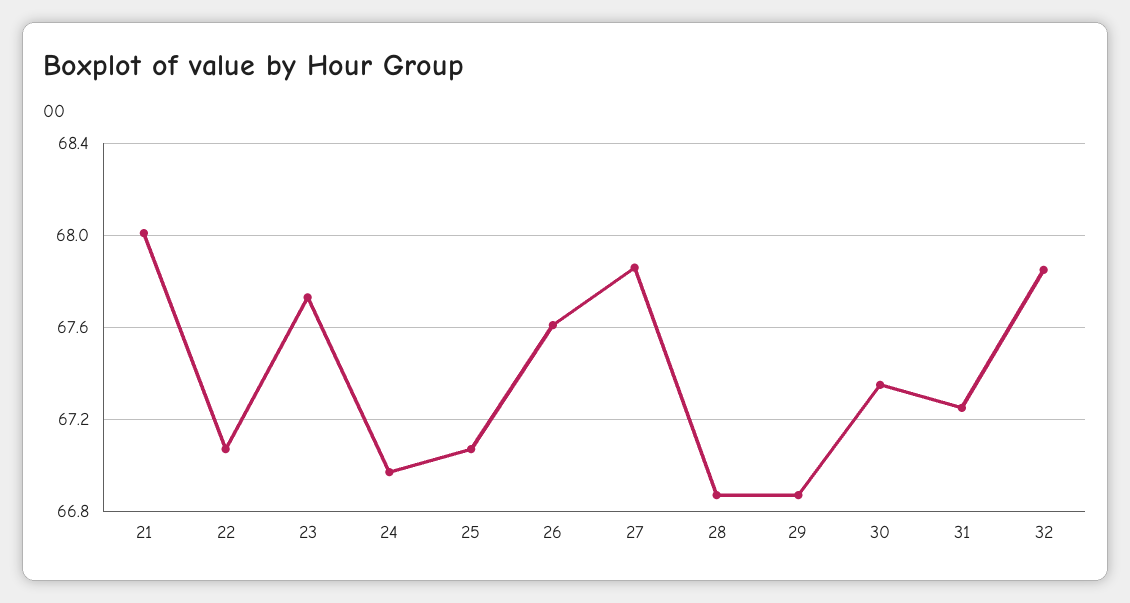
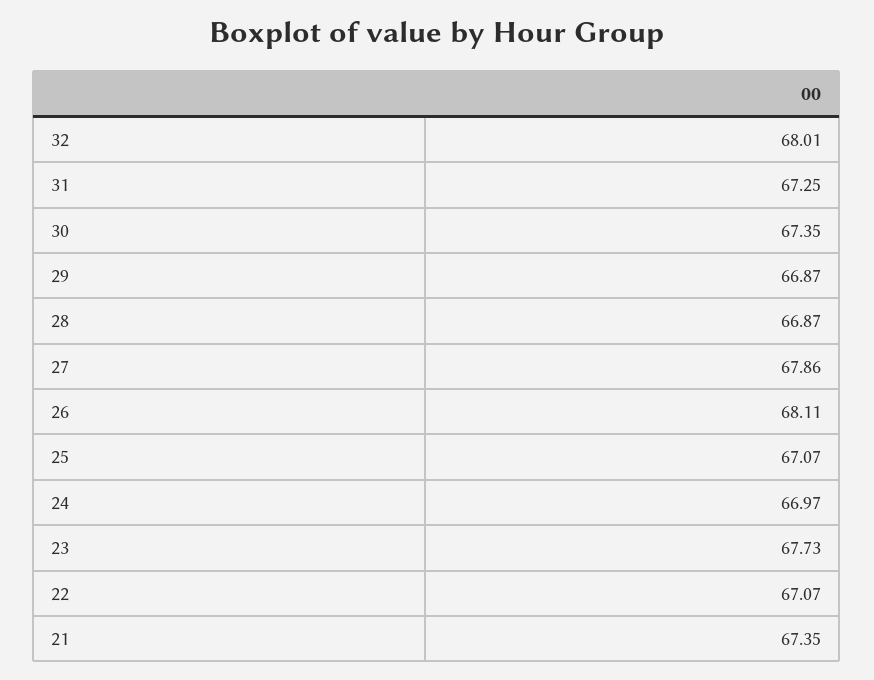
  {
-   "21": 68,
+   "21": 67.35,
    "22": 67.07,
    "23": 67.73,
    "24": 66.97,
    "25": 67.07,
-   "26": 67.6,
+   "26": 68.11,
    "27": 67.86,
    "28": 66.87,
    "29": 66.87,
    "30": 67.35,
    "31": 67.25,
-   "32": 67.85
+   "32": 68.01
  }

